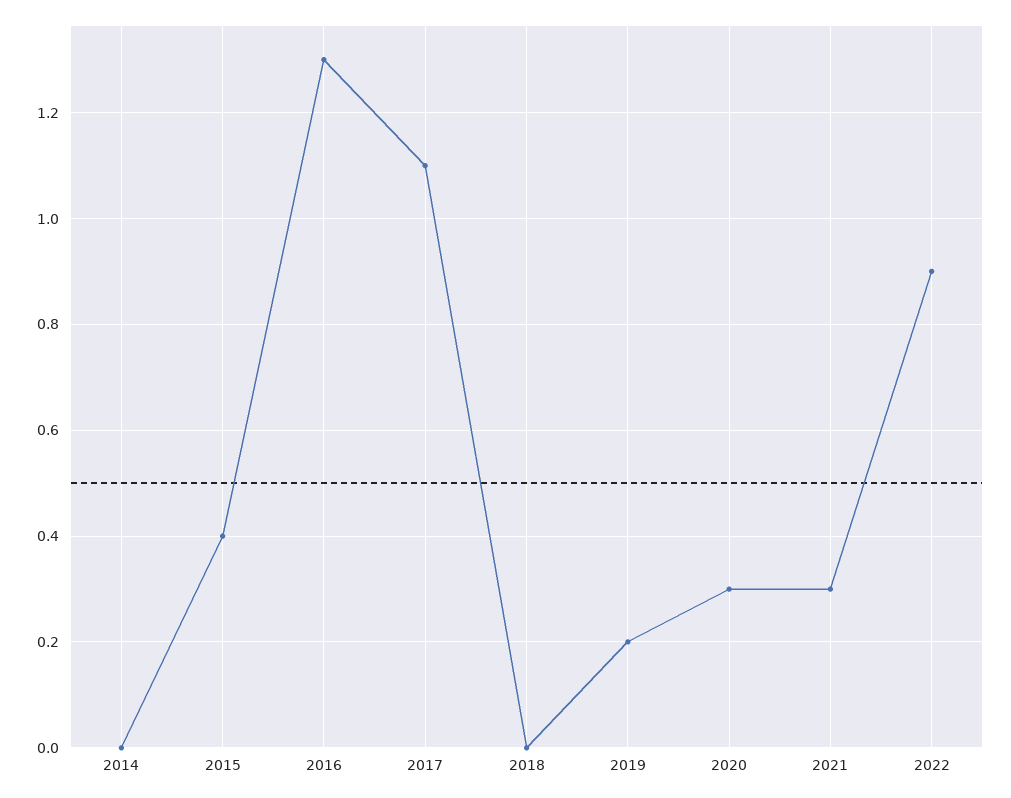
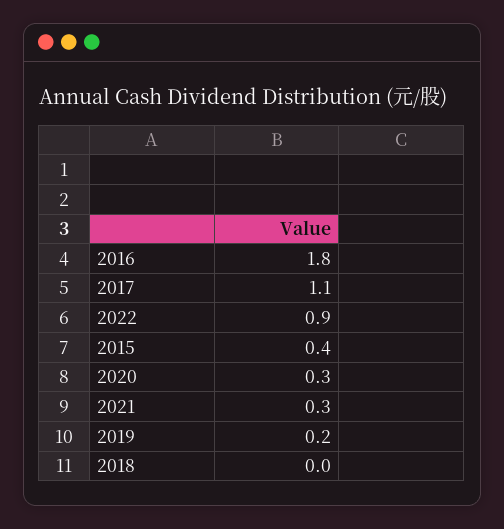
  {
-   "2014": 0,
    "2015": 0.4,
-   "2016": 1.3,
+   "2016": 1.8,
    "2017": 1.1,
    "2018": 0,
    "2019": 0.2,
    "2020": 0.3,
    "2021": 0.3,
    "2022": 0.9
  }

